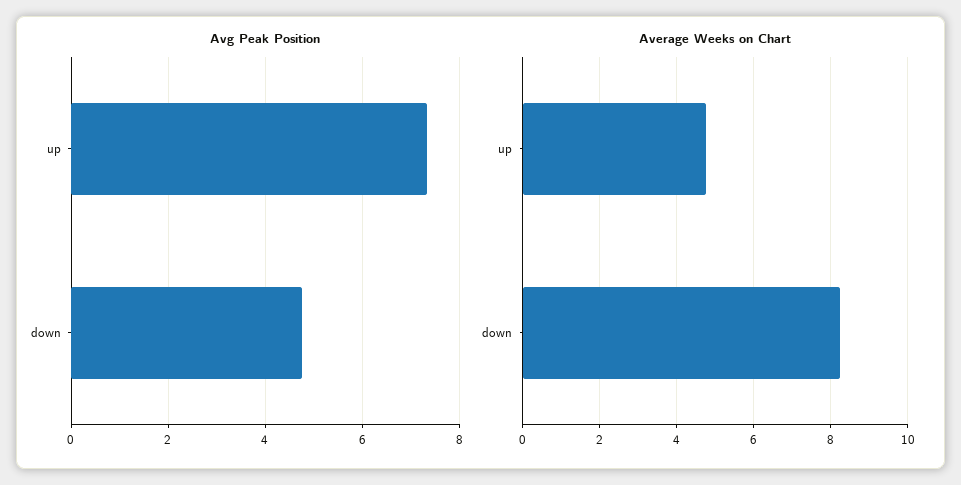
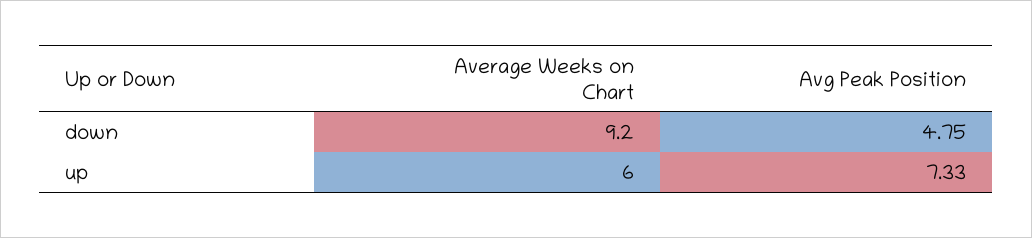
  {
    "Avg Peak Position": {
      "up": 7.33,
      "down": 4.75
    },
    "Average Weeks on Chart": {
-     "up": 4.8,
+     "up": 6,
-     "down": 8.2
+     "down": 9.2
    }
  }

